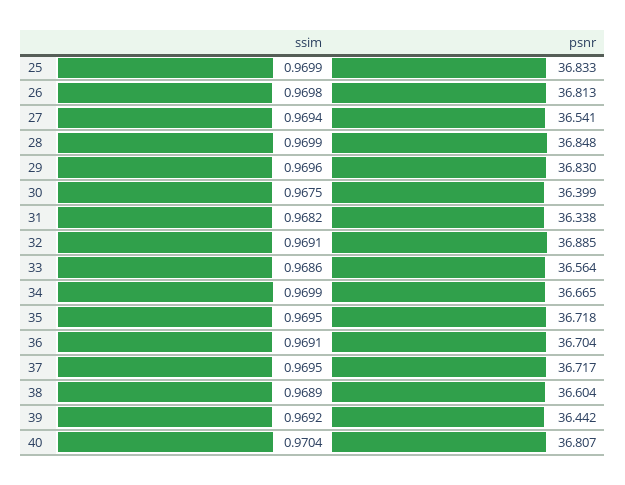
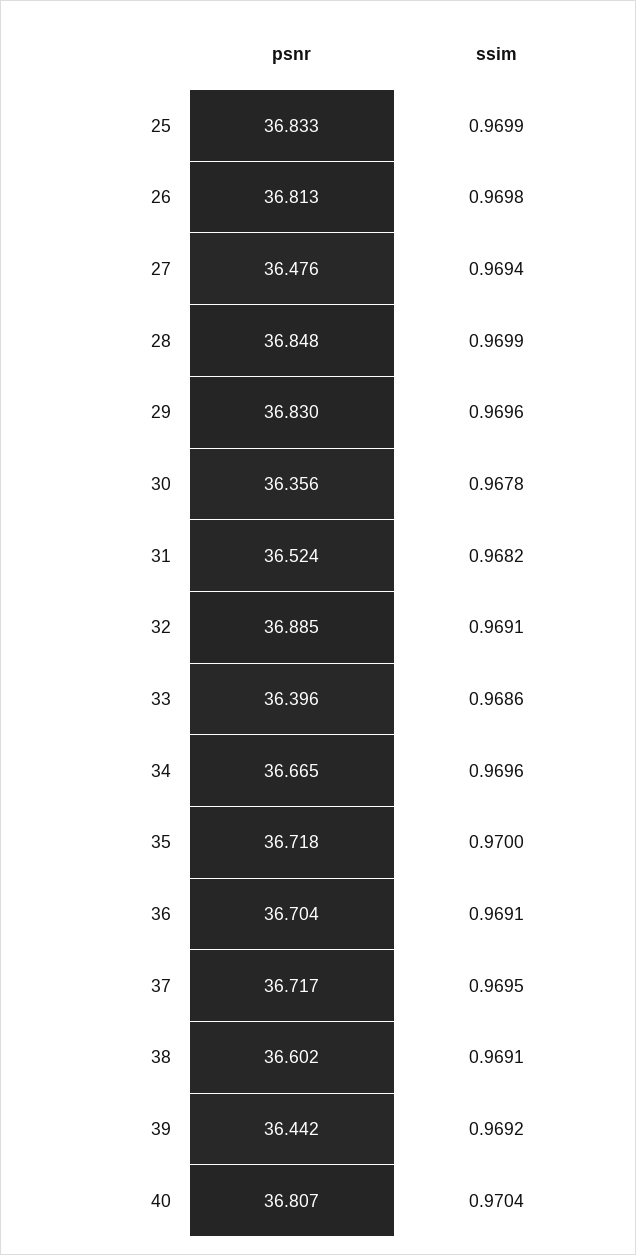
  {
    "ssim": {
      "25": 0.9699,
      "26": 0.9698,
      "27": 0.9694,
      "28": 0.9699,
      "29": 0.9696,
-     "30": 0.9675,
+     "30": 0.9678,
      "31": 0.9682,
      "32": 0.9691,
      "33": 0.9686,
-     "34": 0.9699,
+     "34": 0.9696,
-     "35": 0.9695,
+     "35": 0.97,
      "36": 0.9691,
      "37": 0.9695,
-     "38": 0.9689,
+     "38": 0.9691,
      "39": 0.9692,
      "40": 0.9704
    },
    "psnr": {
      "25": 36.833,
      "26": 36.813,
-     "27": 36.541,
+     "27": 36.476,
      "28": 36.848,
      "29": 36.83,
-     "30": 36.399,
+     "30": 36.356,
-     "31": 36.338,
+     "31": 36.524,
      "32": 36.885,
-     "33": 36.564,
+     "33": 36.396,
      "34": 36.665,
      "35": 36.718,
      "36": 36.704,
      "37": 36.717,
-     "38": 36.604,
+     "38": 36.602,
      "39": 36.442,
      "40": 36.807
    }
  }

